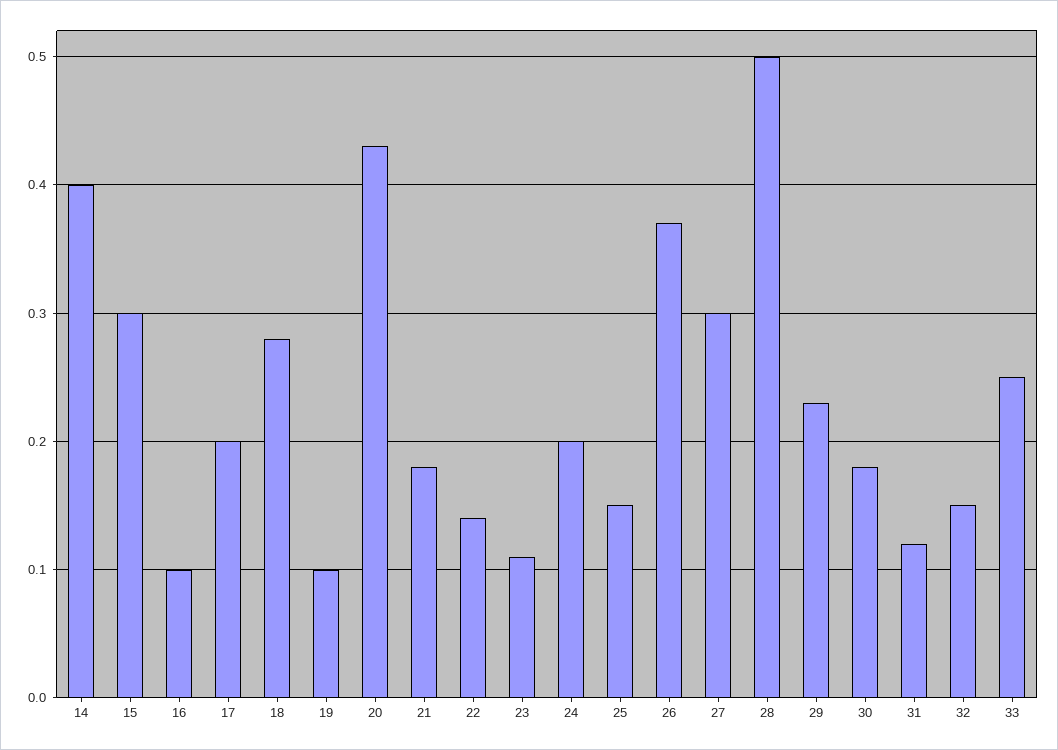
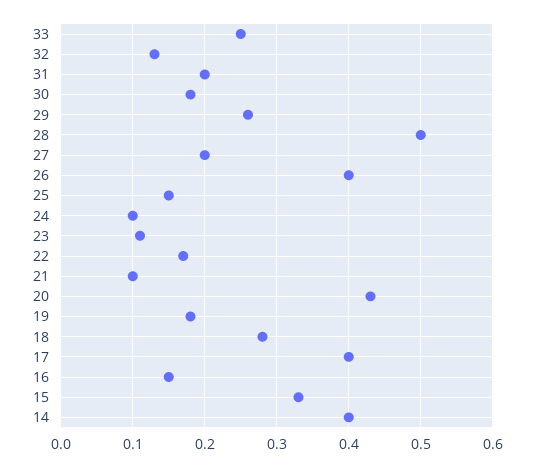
  {
    "14": 0.4,
-   "15": 0.3,
+   "15": 0.33,
-   "16": 0.1,
+   "16": 0.15,
-   "17": 0.2,
+   "17": 0.4,
    "18": 0.28,
-   "19": 0.1,
+   "19": 0.18,
    "20": 0.43,
-   "21": 0.18,
+   "21": 0.1,
-   "22": 0.14,
+   "22": 0.17,
    "23": 0.11,
-   "24": 0.2,
+   "24": 0.1,
    "25": 0.15,
-   "26": 0.37,
+   "26": 0.4,
-   "27": 0.3,
+   "27": 0.2,
    "28": 0.5,
-   "29": 0.23,
+   "29": 0.26,
    "30": 0.18,
-   "31": 0.12,
+   "31": 0.2,
-   "32": 0.15,
+   "32": 0.13,
    "33": 0.25
  }

